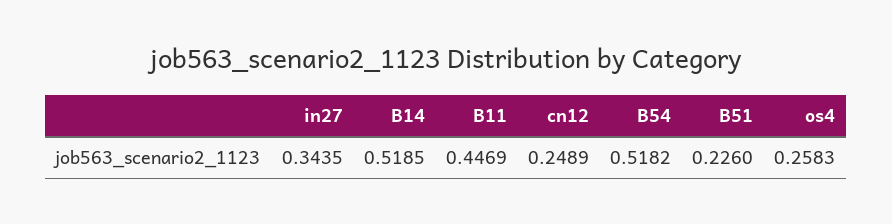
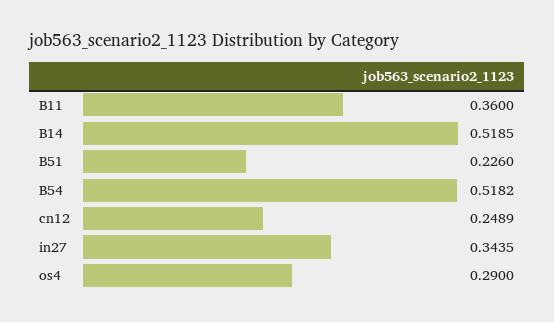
  {
    "in27": 0.3435,
    "B14": 0.5185,
-   "B11": 0.4469,
+   "B11": 0.36,
    "cn12": 0.2489,
    "B54": 0.5182,
    "B51": 0.226,
-   "os4": 0.2583
+   "os4": 0.29
  }

